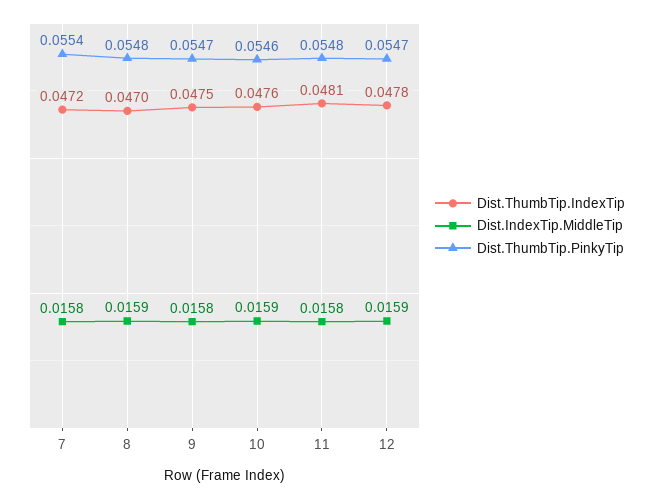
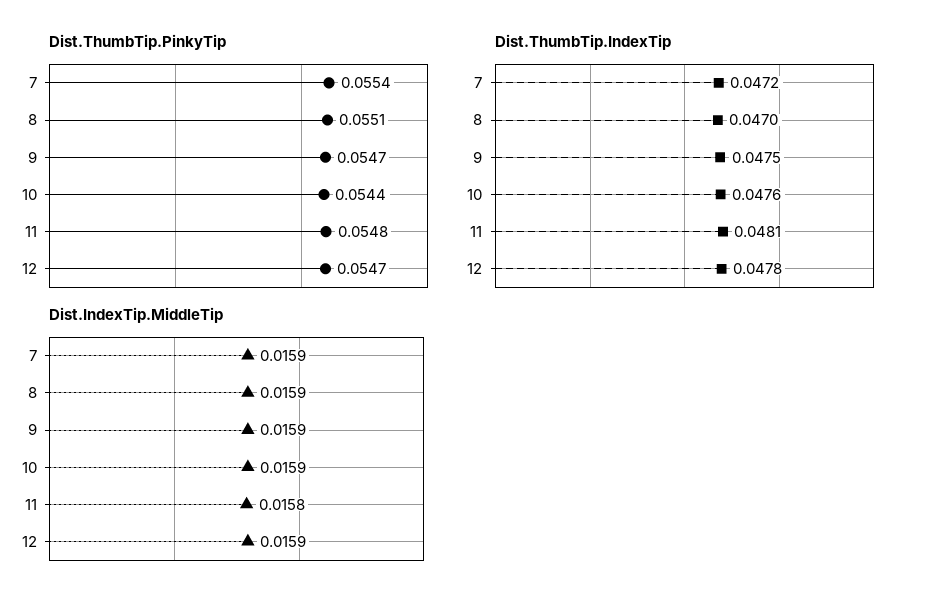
  {
    "Dist.ThumbTip.IndexTip": {
      "7": 0.0472,
      "8": 0.047,
      "9": 0.0475,
      "10": 0.0476,
      "11": 0.0481,
      "12": 0.0478
    },
    "Dist.IndexTip.MiddleTip": {
-     "7": 0.0158,
+     "7": 0.0159,
      "8": 0.0159,
-     "9": 0.0158,
+     "9": 0.0159,
      "10": 0.0159,
      "11": 0.0158,
      "12": 0.0159
    },
    "Dist.ThumbTip.PinkyTip": {
      "7": 0.0554,
-     "8": 0.0548,
+     "8": 0.0551,
      "9": 0.0547,
-     "10": 0.0546,
+     "10": 0.0544,
      "11": 0.0548,
      "12": 0.0547
    }
  }

